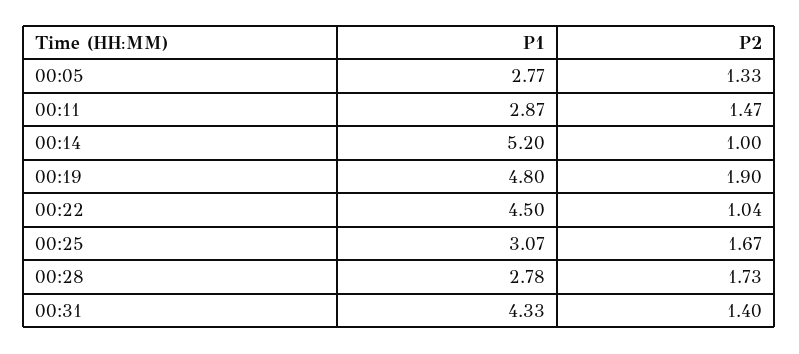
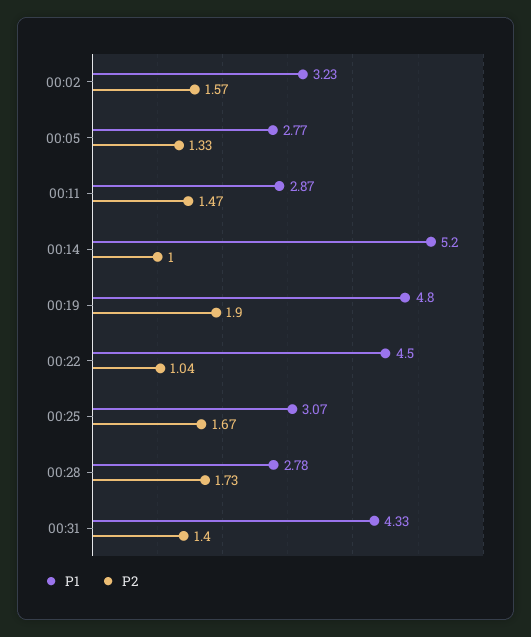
  {
    "P1": {
      "00:05": 2.77,
      "00:11": 2.87,
      "00:14": 5.2,
      "00:19": 4.8,
      "00:22": 4.5,
      "00:25": 3.07,
      "00:28": 2.78,
-     "00:31": 4.33
+     "00:31": 4.33,
+     "00:02": 3.23
    },
    "P2": {
      "00:05": 1.33,
      "00:11": 1.47,
      "00:14": 1,
      "00:19": 1.9,
      "00:22": 1.04,
      "00:25": 1.67,
      "00:28": 1.73,
-     "00:31": 1.4
+     "00:31": 1.4,
+     "00:02": 1.57
    }
  }

